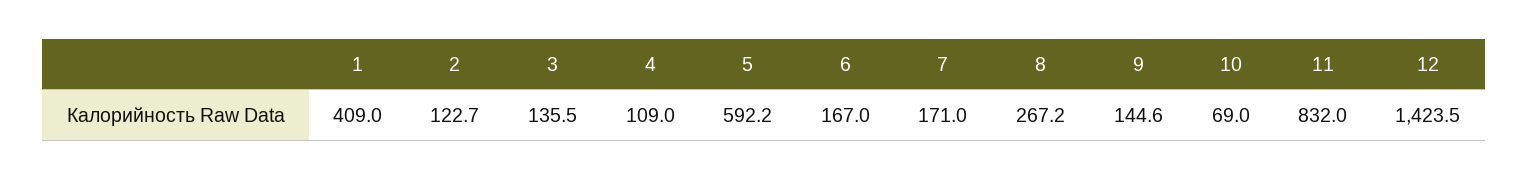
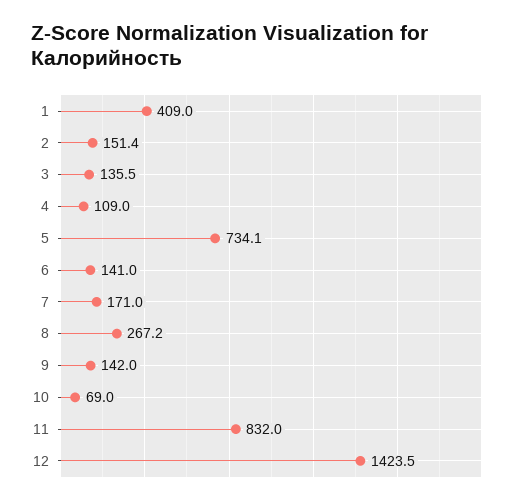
  {
    "1": 409,
-   "2": 122.7,
+   "2": 151.4,
    "3": 135.5,
    "4": 109,
-   "5": 592.2,
+   "5": 734.1,
-   "6": 167,
+   "6": 141,
    "7": 171,
    "8": 267.2,
-   "9": 144.6,
+   "9": 142,
    "10": 69,
    "11": 832,
    "12": 1423.5
  }

